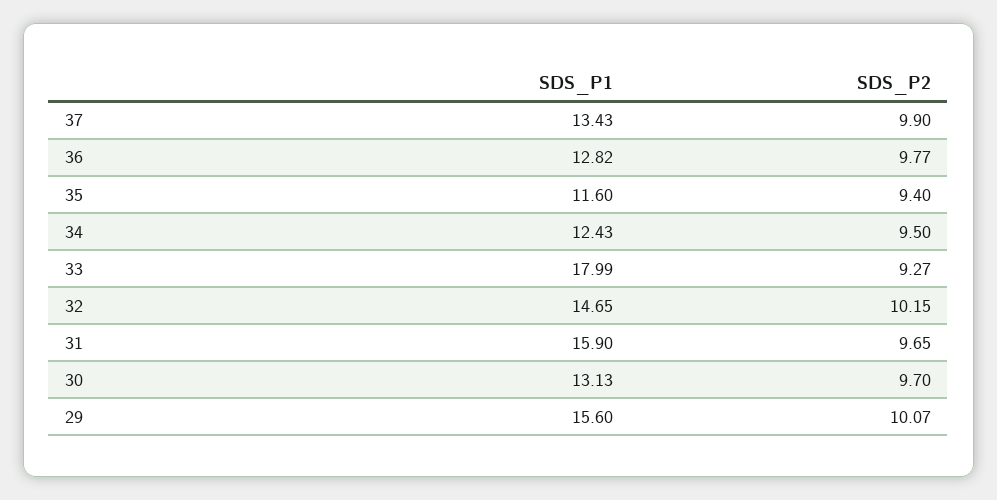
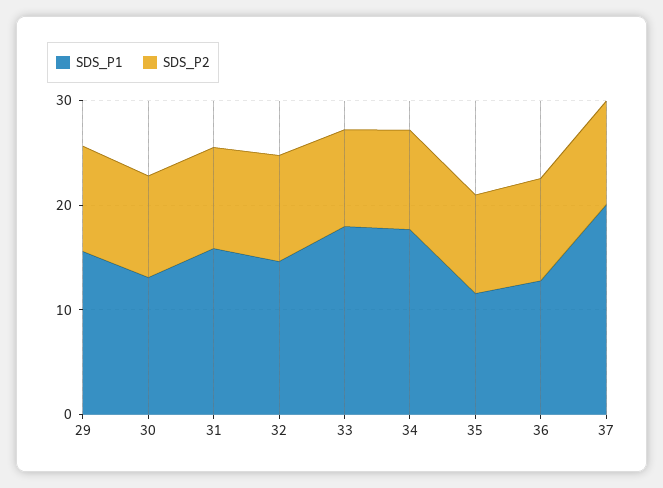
  {
    "SDS_P1": {
-     "37": 13.43,
+     "37": 20,
      "36": 12.82,
      "35": 11.6,
-     "34": 12.43,
+     "34": 18,
      "33": 17.99,
      "32": 14.65,
      "31": 15.9,
      "30": 13.13,
      "29": 15.6
    },
    "SDS_P2": {
      "37": 9.9,
      "36": 9.77,
      "35": 9.4,
      "34": 9.5,
      "33": 9.27,
      "32": 10.15,
      "31": 9.65,
      "30": 9.7,
      "29": 10.07
    }
  }

